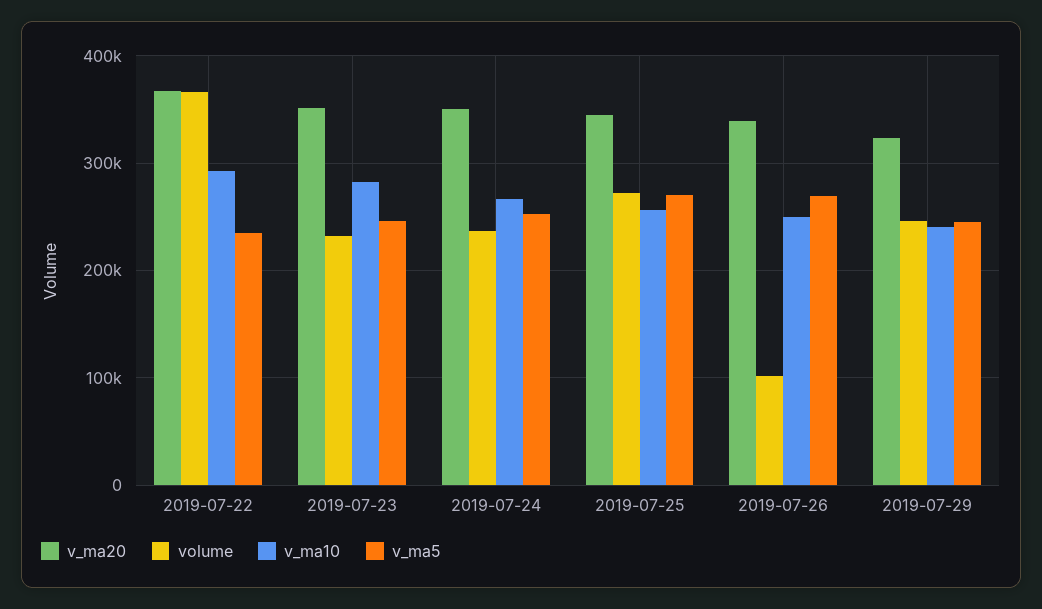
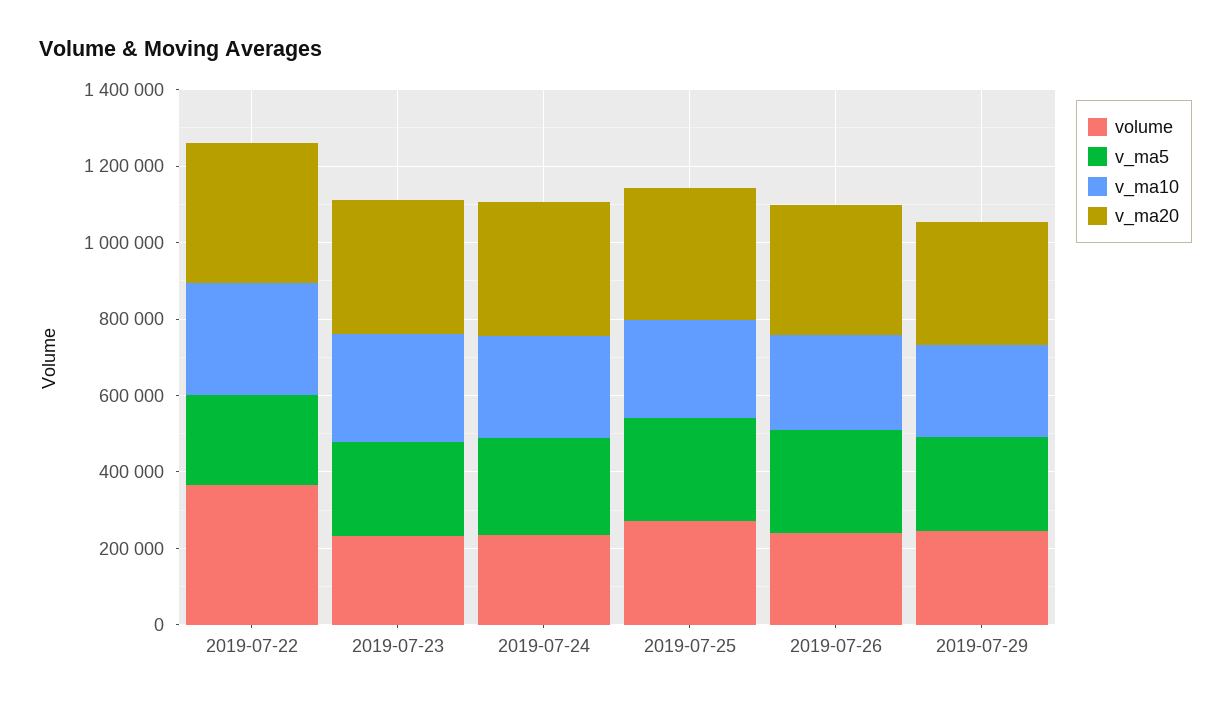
  {
    "v_ma20": {
      "2019-07-22": 370000,
      "2019-07-23": 350000,
      "2019-07-24": 350000,
      "2019-07-25": 350000,
      "2019-07-26": 340000,
      "2019-07-29": 320000
    },
    "volume": {
      "2019-07-22": 370000,
      "2019-07-23": 230000,
      "2019-07-24": 240000,
      "2019-07-25": 270000,
-     "2019-07-26": 100000,
+     "2019-07-26": 250000,
      "2019-07-29": 250000
    },
    "v_ma10": {
      "2019-07-22": 290000,
      "2019-07-23": 280000,
      "2019-07-24": 270000,
      "2019-07-25": 260000,
      "2019-07-26": 250000,
      "2019-07-29": 240000
    },
    "v_ma5": {
      "2019-07-22": 240000,
      "2019-07-23": 250000,
      "2019-07-24": 250000,
      "2019-07-25": 270000,
      "2019-07-26": 270000,
      "2019-07-29": 250000
    }
  }

